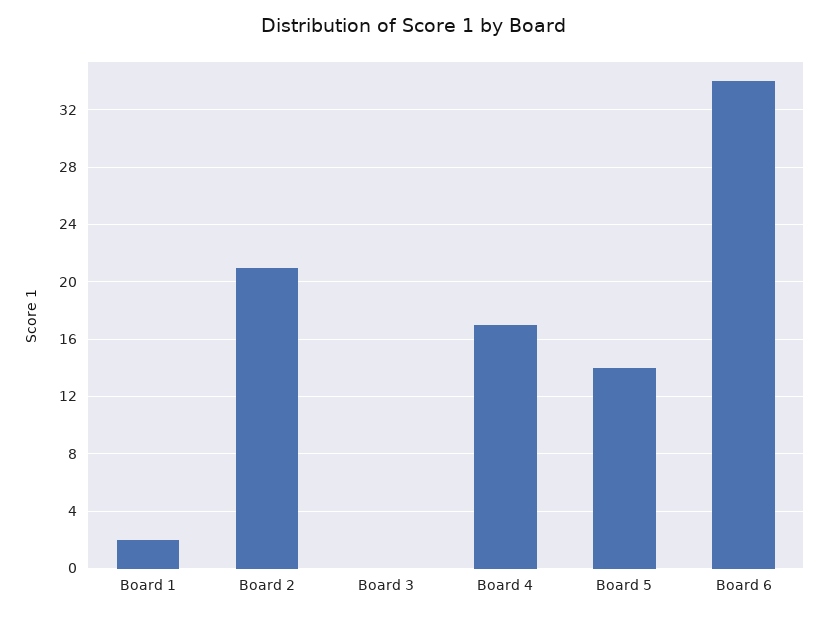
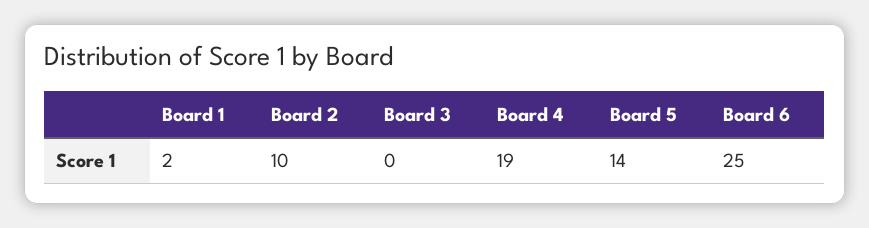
  {
    "Board 1": 2,
-   "Board 2": 21,
+   "Board 2": 10,
    "Board 3": 0,
-   "Board 4": 17,
+   "Board 4": 19,
    "Board 5": 14,
-   "Board 6": 34
+   "Board 6": 25
  }

